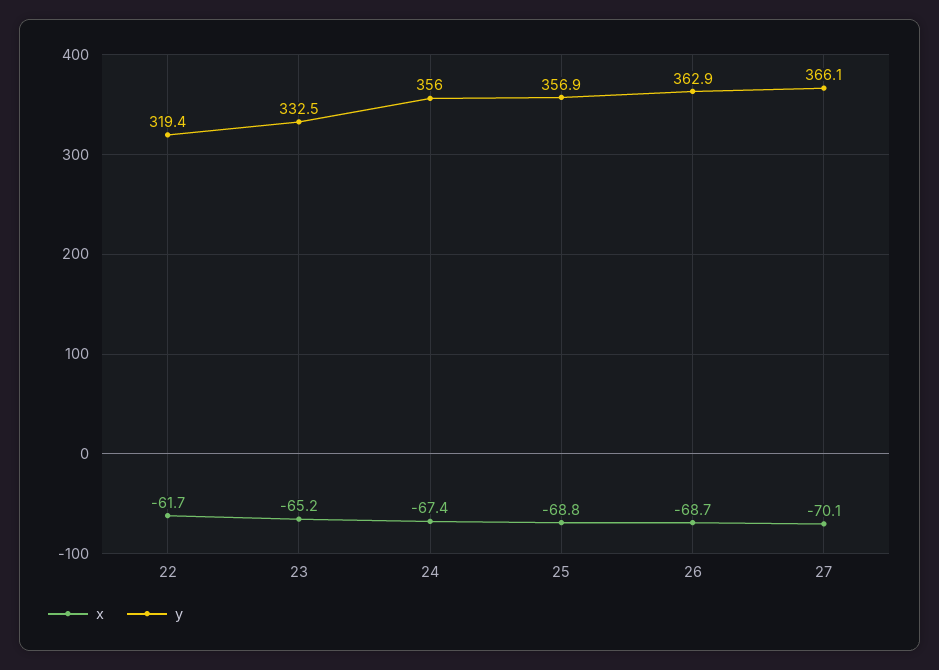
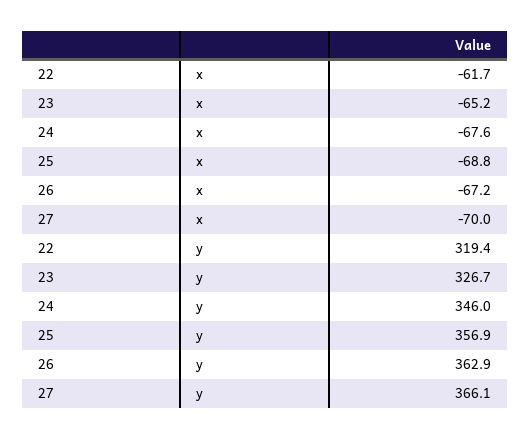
  {
    "x": {
      "22": -61.7,
      "23": -65.2,
-     "24": -67.4,
+     "24": -67.6,
      "25": -68.8,
-     "26": -68.7,
+     "26": -67.2,
-     "27": -70.1
+     "27": -70
    },
    "y": {
      "22": 319.4,
-     "23": 332.5,
+     "23": 326.7,
-     "24": 356,
+     "24": 346,
      "25": 356.9,
      "26": 362.9,
      "27": 366.1
    }
  }

